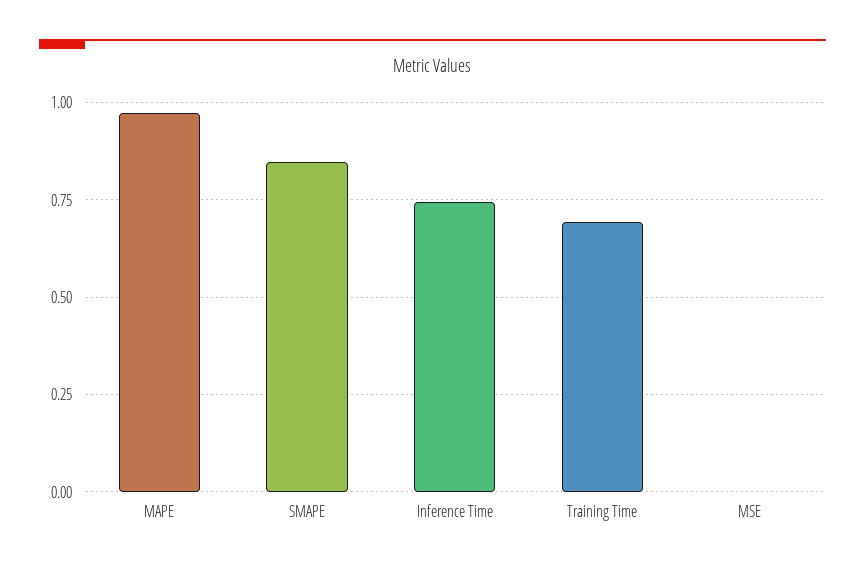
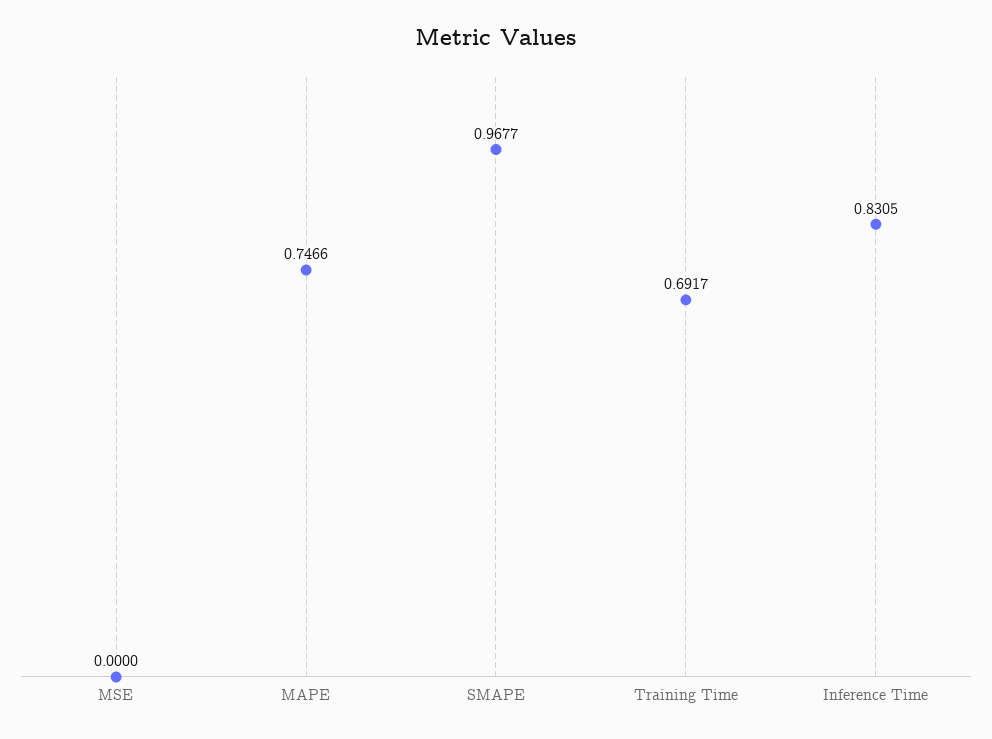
  {
-   "MAPE": 0.975,
+   "MAPE": 0.7466,
-   "SMAPE": 0.85,
+   "SMAPE": 0.9677,
-   "Inference Time": 0.75,
+   "Inference Time": 0.8305,
    "Training Time": 0.6917,
    "MSE": 0
  }

